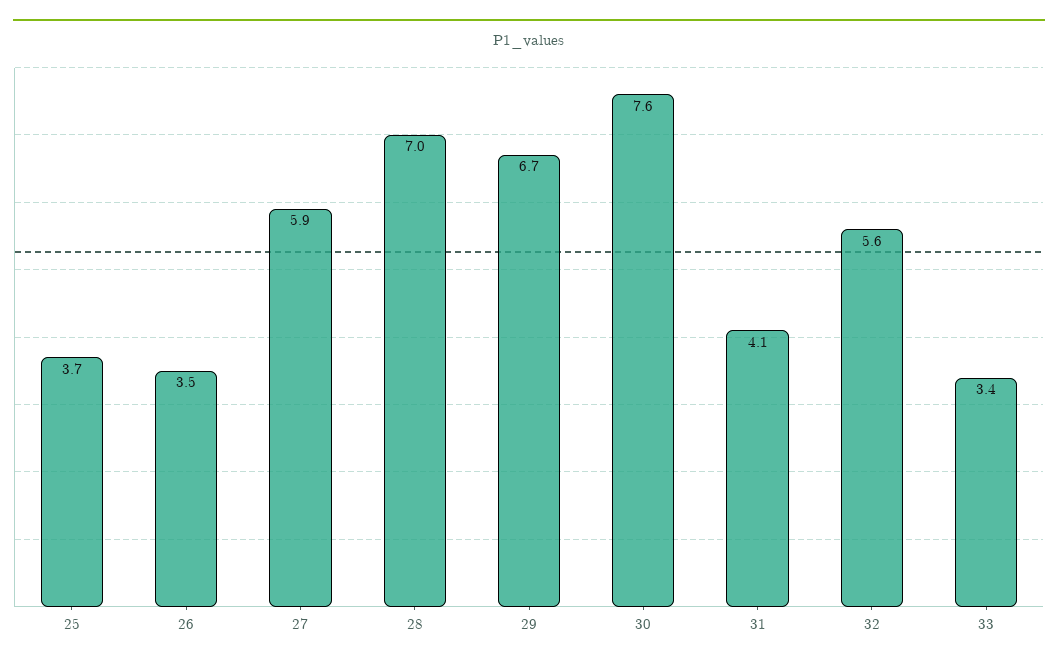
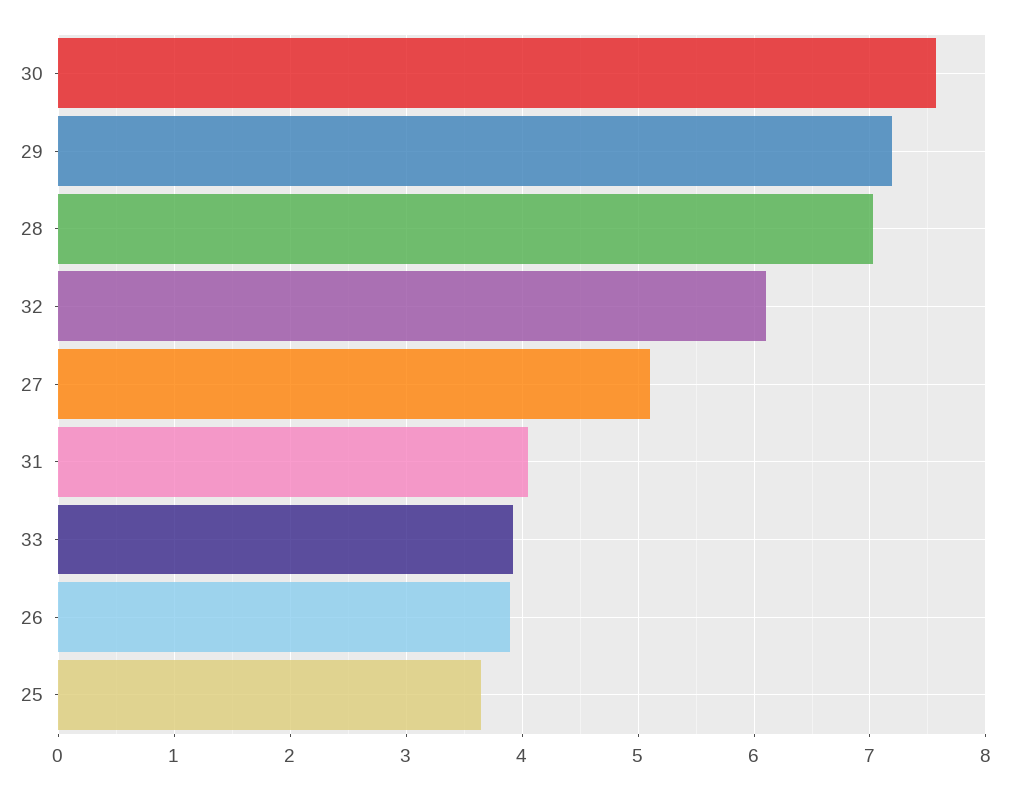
  {
    "25": 3.7,
-   "26": 3.5,
+   "26": 3.9,
-   "27": 5.9,
+   "27": 5.1,
    "28": 7,
-   "29": 6.7,
+   "29": 7.2,
    "30": 7.6,
    "31": 4.1,
-   "32": 5.6,
+   "32": 6.1,
-   "33": 3.4
+   "33": 3.9
  }

